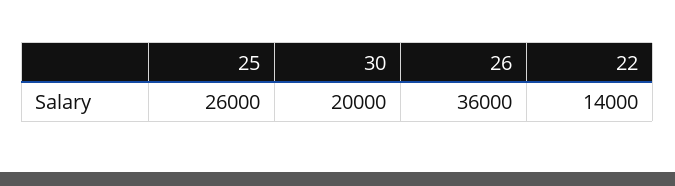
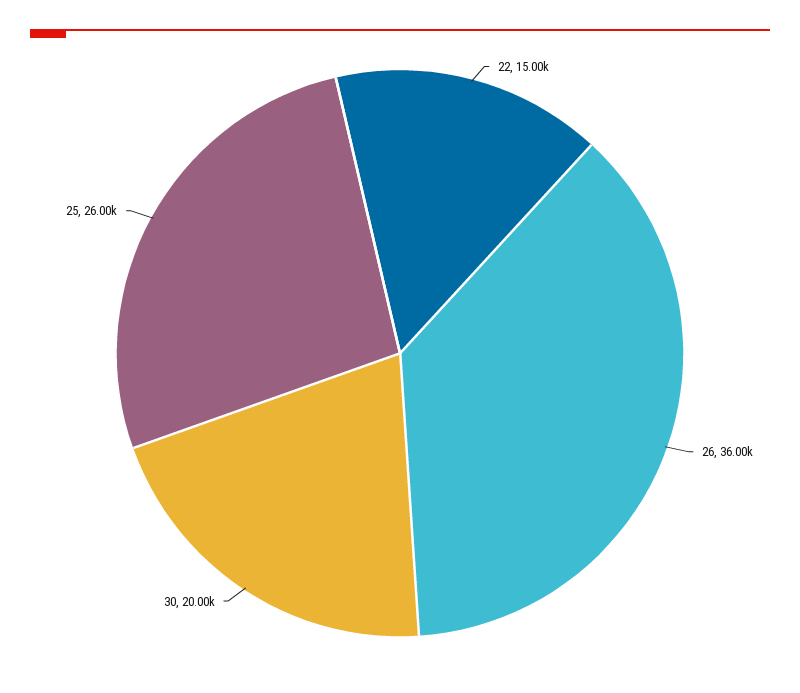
  {
    "25": 26000,
    "30": 20000,
    "26": 36000,
-   "22": 14000
+   "22": 15000
  }

